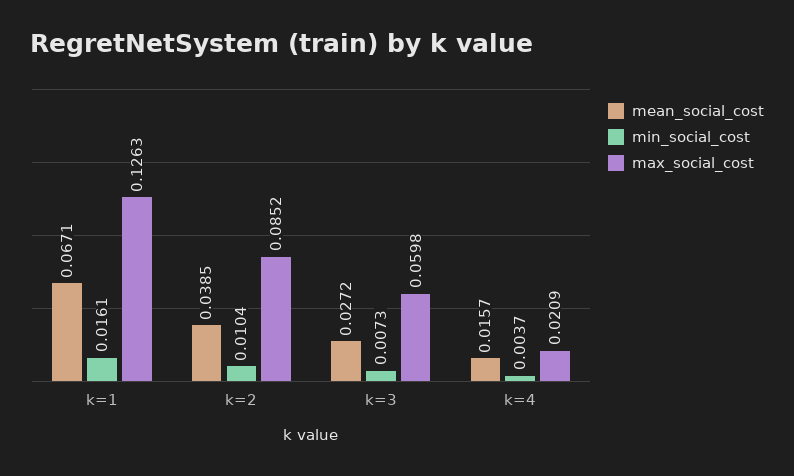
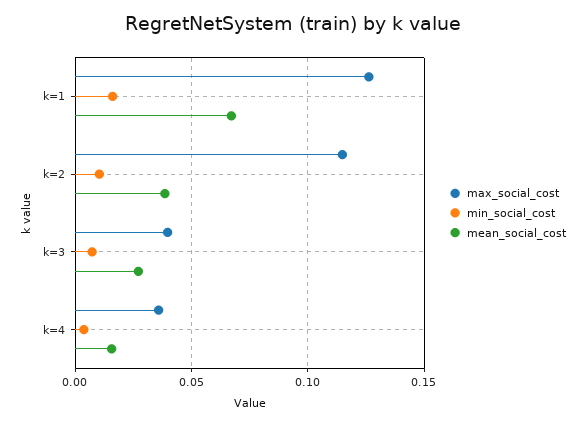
  {
    "mean_social_cost": {
      "k=1": 0.0671,
      "k=2": 0.0385,
      "k=3": 0.0272,
      "k=4": 0.0157
    },
    "min_social_cost": {
      "k=1": 0.0161,
      "k=2": 0.0104,
      "k=3": 0.0073,
      "k=4": 0.0037
    },
    "max_social_cost": {
      "k=1": 0.1263,
-     "k=2": 0.0852,
+     "k=2": 0.115,
-     "k=3": 0.0598,
+     "k=3": 0.04,
-     "k=4": 0.0209
+     "k=4": 0.035
    }
  }

